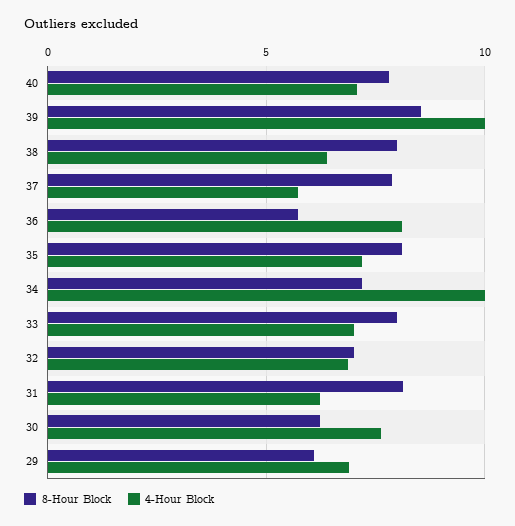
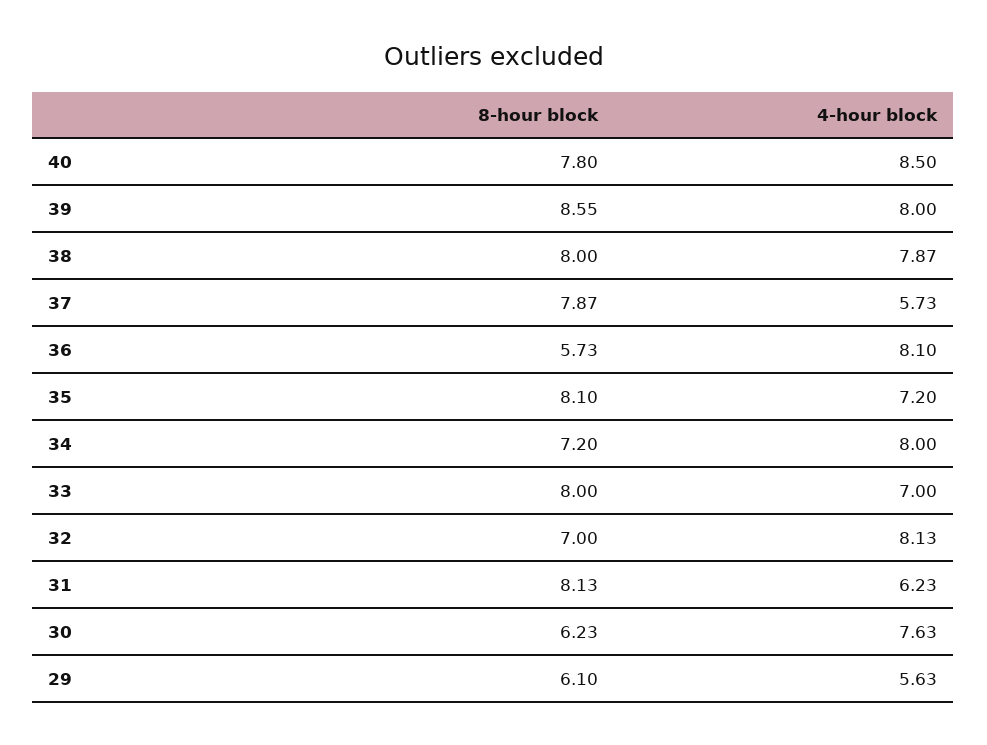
  {
    "8-Hour Block": {
      "40": 7.8,
      "39": 8.55,
      "38": 8,
      "37": 7.87,
      "36": 5.73,
      "35": 8.1,
      "34": 7.2,
      "33": 8,
      "32": 7,
      "31": 8.13,
      "30": 6.23,
      "29": 6.1
    },
    "4-Hour Block": {
-     "40": 7,
+     "40": 8.5,
-     "39": 10,
+     "39": 8,
-     "38": 6.5,
+     "38": 7.87,
      "37": 5.73,
      "36": 8.1,
      "35": 7.2,
-     "34": 10,
+     "34": 8,
      "33": 7,
-     "32": 7,
+     "32": 8.13,
      "31": 6.23,
      "30": 7.63,
-     "29": 7
+     "29": 5.63
    }
  }

